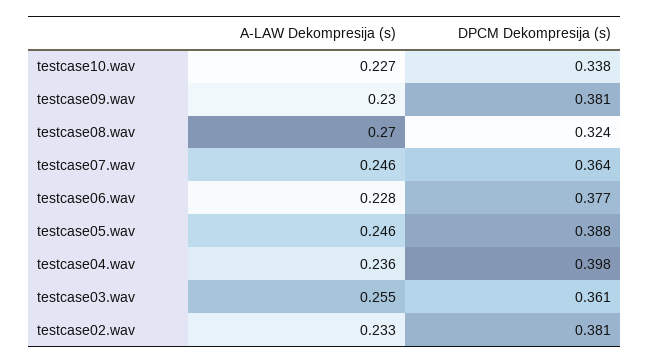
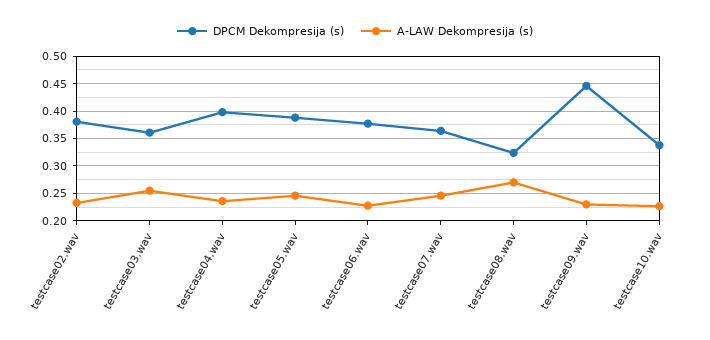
  {
    "A-LAW Dekompresija (s)": {
      "testcase10.wav": 0.227,
      "testcase09.wav": 0.23,
      "testcase08.wav": 0.27,
      "testcase07.wav": 0.246,
      "testcase06.wav": 0.228,
      "testcase05.wav": 0.246,
      "testcase04.wav": 0.236,
      "testcase03.wav": 0.255,
      "testcase02.wav": 0.233
    },
    "DPCM Dekompresija (s)": {
      "testcase10.wav": 0.338,
-     "testcase09.wav": 0.381,
+     "testcase09.wav": 0.45,
      "testcase08.wav": 0.324,
      "testcase07.wav": 0.364,
      "testcase06.wav": 0.377,
      "testcase05.wav": 0.388,
      "testcase04.wav": 0.398,
      "testcase03.wav": 0.361,
      "testcase02.wav": 0.381
    }
  }

